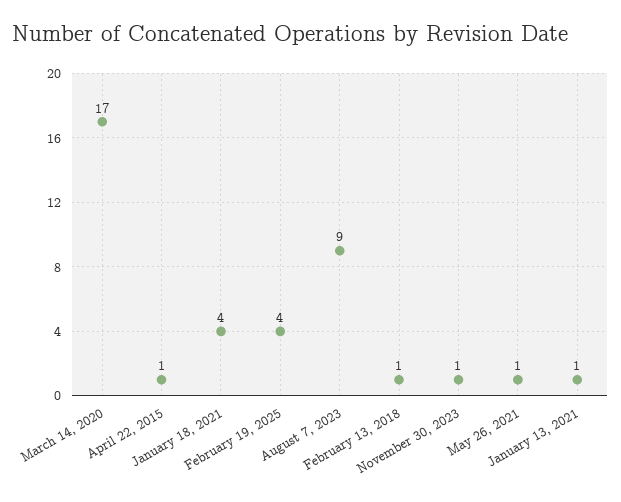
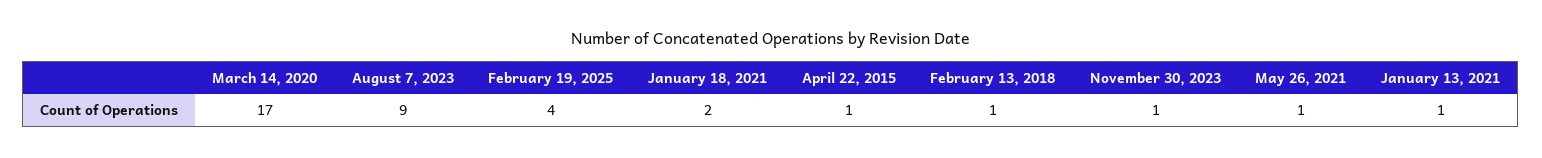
  {
    "March 14, 2020": 17,
    "April 22, 2015": 1,
-   "January 18, 2021": 4,
+   "January 18, 2021": 2,
    "February 19, 2025": 4,
    "August 7, 2023": 9,
    "February 13, 2018": 1,
    "November 30, 2023": 1,
    "May 26, 2021": 1,
    "January 13, 2021": 1
  }

